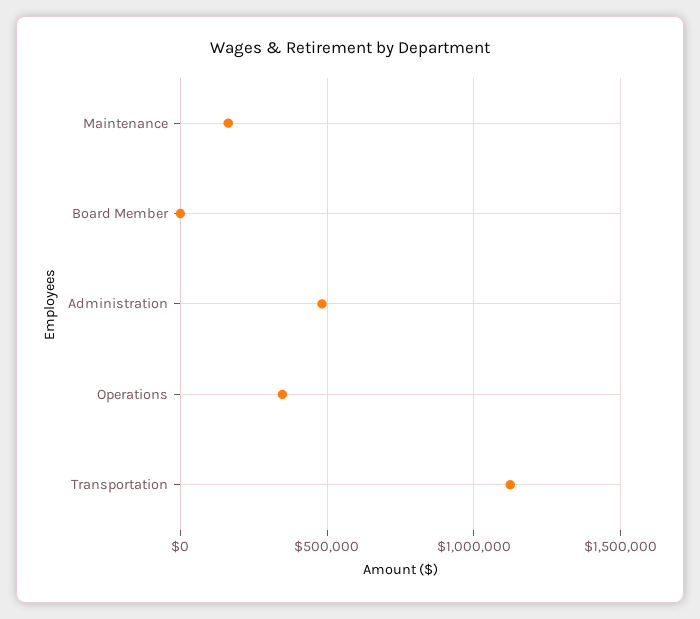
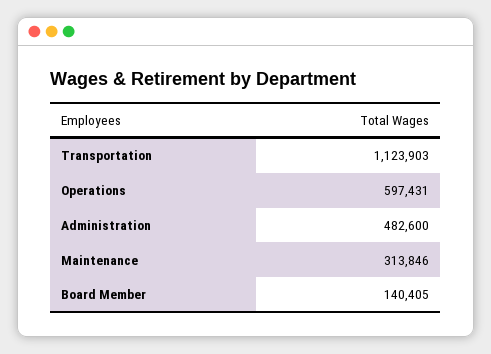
  {
-   "Maintenance": 150000,
+   "Maintenance": 313846,
-   "Board Member": 0,
+   "Board Member": 140405,
    "Administration": 482600,
-   "Operations": 350000,
+   "Operations": 597431,
    "Transportation": 1123903
  }

